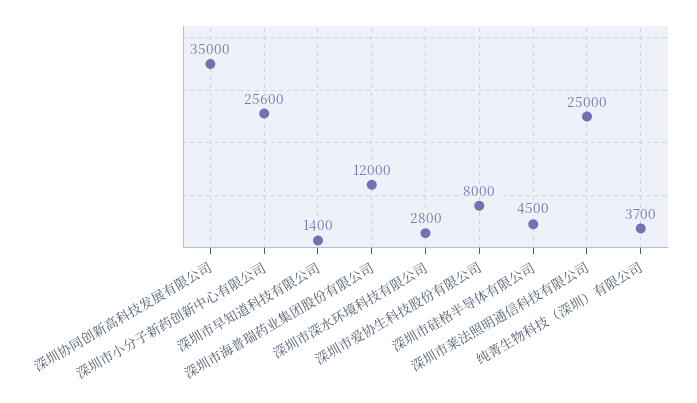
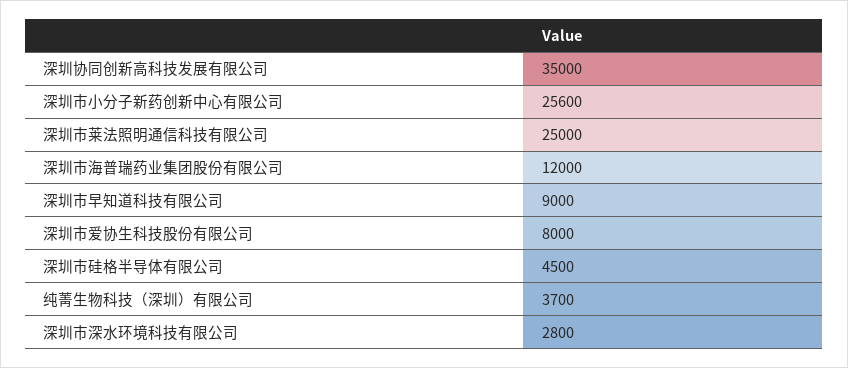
  {
    "深圳协同创新高科技发展有限公司": 35000,
    "深圳市小分子新药创新中心有限公司": 25600,
-   "深圳市早知道科技有限公司": 1400,
+   "深圳市早知道科技有限公司": 9000,
    "深圳市海普瑞药业集团股份有限公司": 12000,
    "深圳市深水环境科技有限公司": 2800,
    "深圳市爱协生科技股份有限公司": 8000,
    "深圳市硅格半导体有限公司": 4500,
    "深圳市莱法照明通信科技有限公司": 25000,
    "纯菁生物科技（深圳）有限公司": 3700
  }

